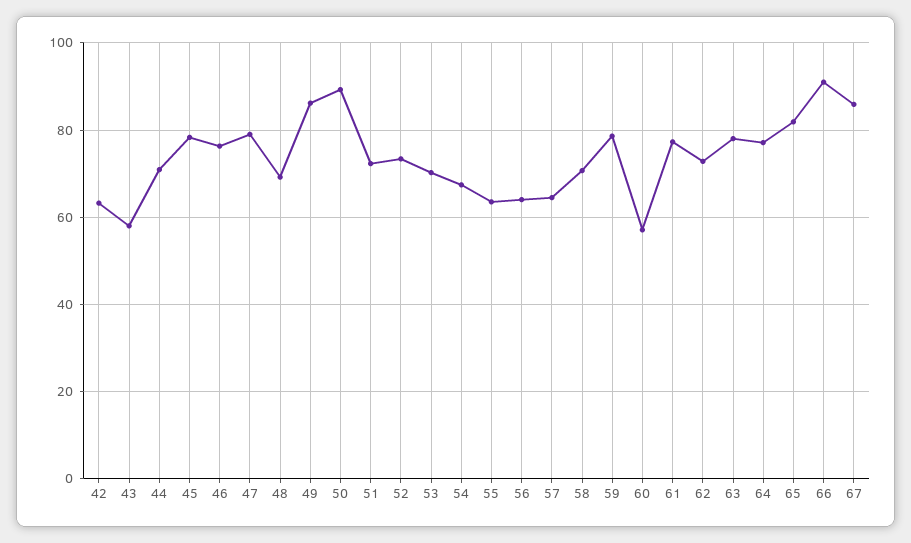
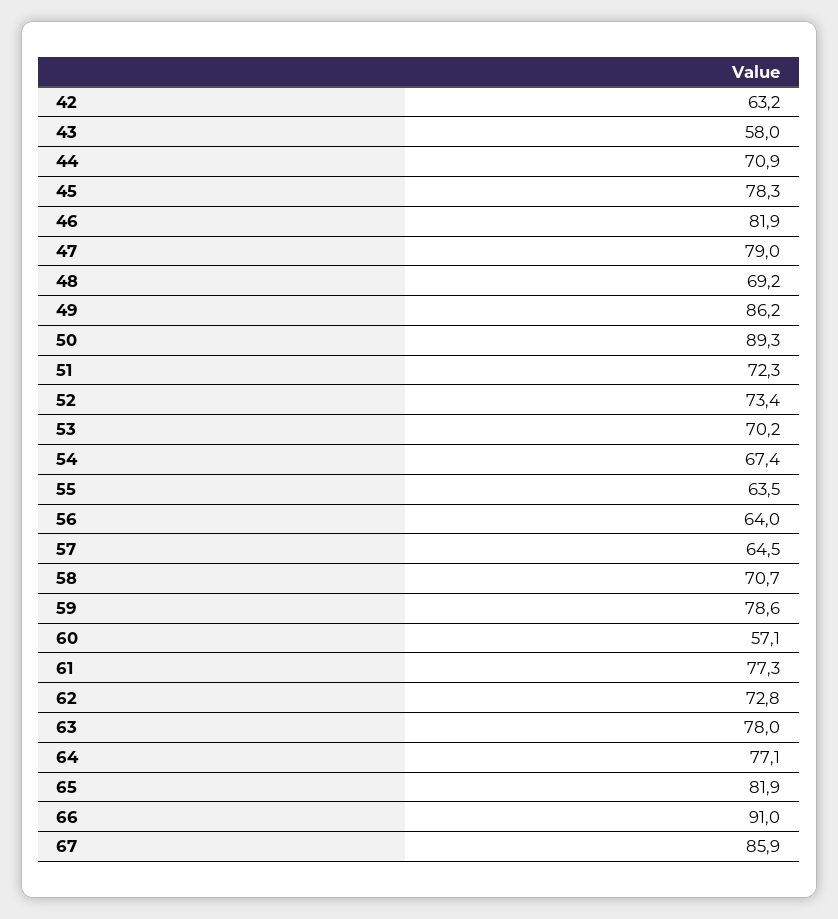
  {
    "42": 63.2,
    "43": 58,
    "44": 70.9,
    "45": 78.3,
-   "46": 76,
+   "46": 81.9,
    "47": 79,
    "48": 69.2,
    "49": 86.2,
    "50": 89.3,
    "51": 72.3,
    "52": 73.4,
    "53": 70.2,
    "54": 67.4,
    "55": 63.5,
    "56": 64,
    "57": 64.5,
    "58": 70.7,
    "59": 78.6,
    "60": 57.1,
    "61": 77.3,
    "62": 72.8,
    "63": 78,
    "64": 77.1,
    "65": 81.9,
    "66": 91,
    "67": 85.9
  }

